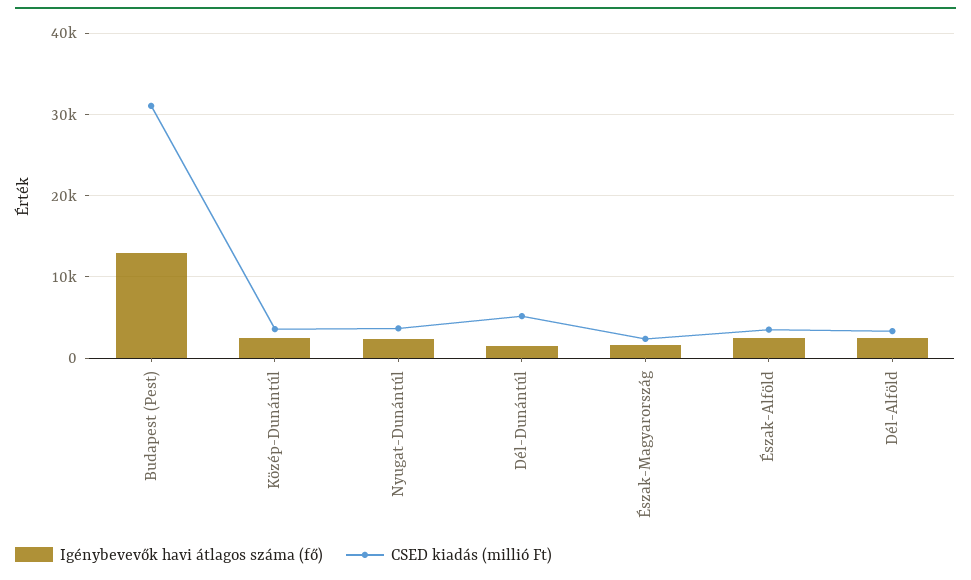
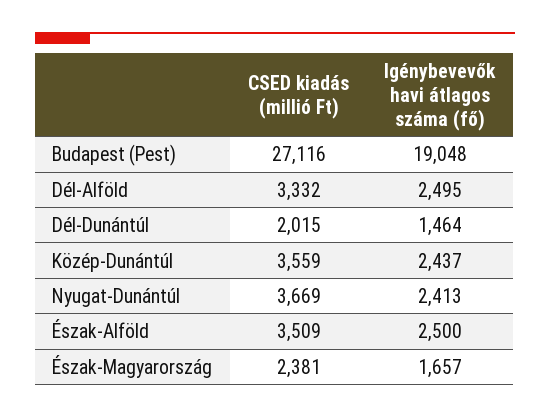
  {
    "Igénybevevők havi átlagos száma (fő)": {
-     "Budapest (Pest)": 13000,
+     "Budapest (Pest)": 19048,
      "Közép-Dunántúl": 2437,
      "Nyugat-Dunántúl": 2413,
      "Dél-Dunántúl": 1464,
      "Észak-Magyarország": 1657,
      "Észak-Alföld": 2500,
      "Dél-Alföld": 2495
    },
    "CSED kiadás (millió Ft)": {
-     "Budapest (Pest)": 31000,
+     "Budapest (Pest)": 27116,
      "Közép-Dunántúl": 3559,
      "Nyugat-Dunántúl": 3669,
-     "Dél-Dunántúl": 5000,
+     "Dél-Dunántúl": 2015,
      "Észak-Magyarország": 2381,
      "Észak-Alföld": 3509,
      "Dél-Alföld": 3332
    }
  }

